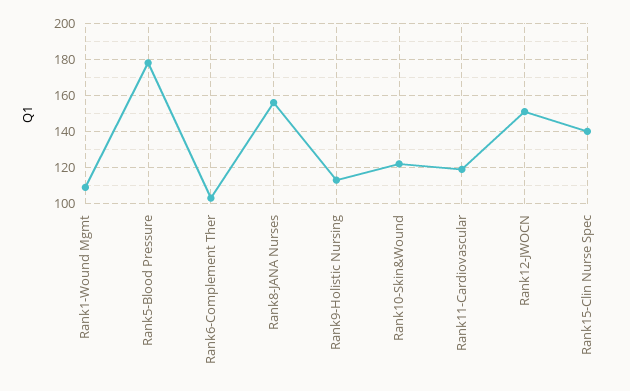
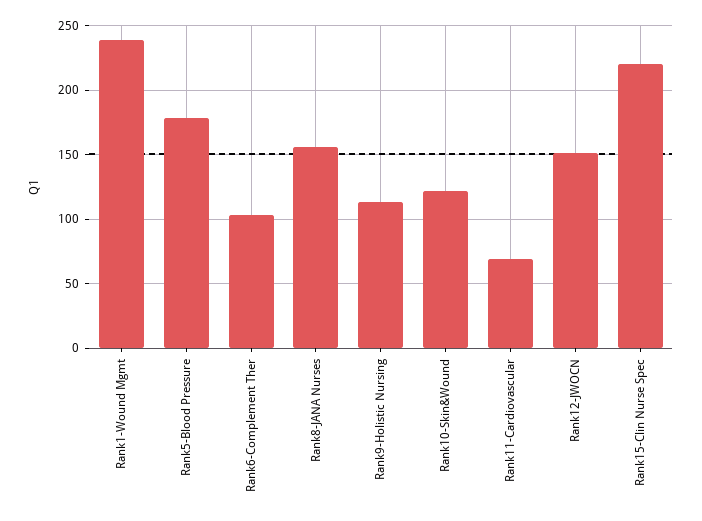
  {
-   "Rank1-Wound Mgmt": 110,
+   "Rank1-Wound Mgmt": 240,
    "Rank5-Blood Pressure": 180,
    "Rank6-Complement Ther": 105,
    "Rank8-JANA Nurses": 155,
    "Rank9-Holistic Nursing": 115,
    "Rank10-Skin&Wound": 120,
-   "Rank11-Cardiovascular": 120,
+   "Rank11-Cardiovascular": 70,
    "Rank12-JWOCN": 150,
-   "Rank15-Clin Nurse Spec": 140
+   "Rank15-Clin Nurse Spec": 220
  }

